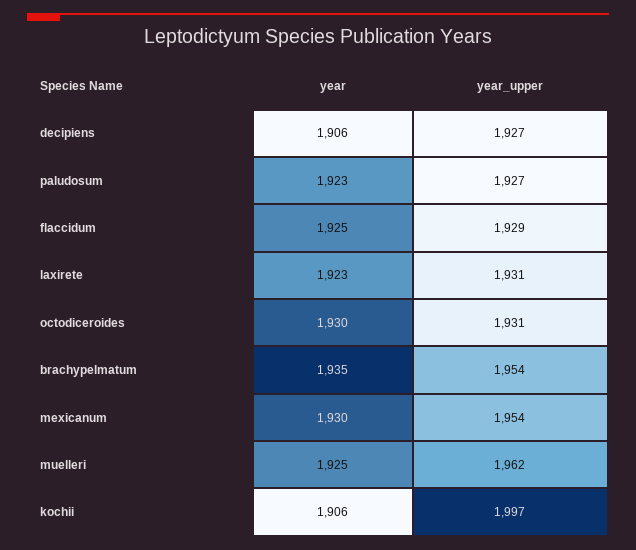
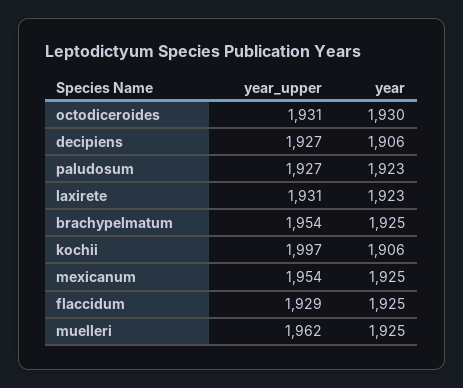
  {
    "year": {
      "decipiens": 1906,
      "paludosum": 1923,
      "flaccidum": 1925,
      "laxirete": 1923,
      "octodiceroides": 1930,
-     "brachypelmatum": 1935,
+     "brachypelmatum": 1925,
-     "mexicanum": 1930,
+     "mexicanum": 1925,
      "muelleri": 1925,
      "kochii": 1906
    },
    "year_upper": {
      "decipiens": 1927,
      "paludosum": 1927,
      "flaccidum": 1929,
      "laxirete": 1931,
      "octodiceroides": 1931,
      "brachypelmatum": 1954,
      "mexicanum": 1954,
      "muelleri": 1962,
      "kochii": 1997
    }
  }

